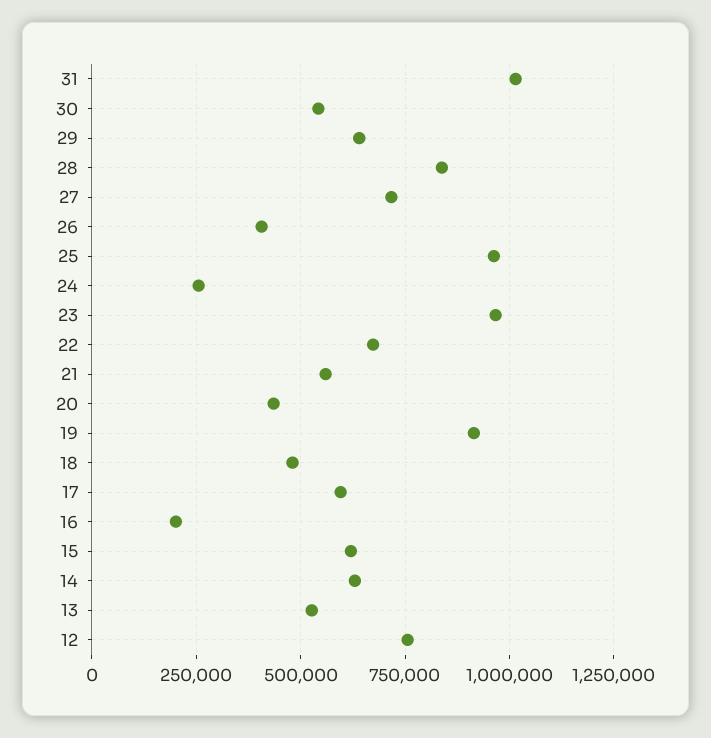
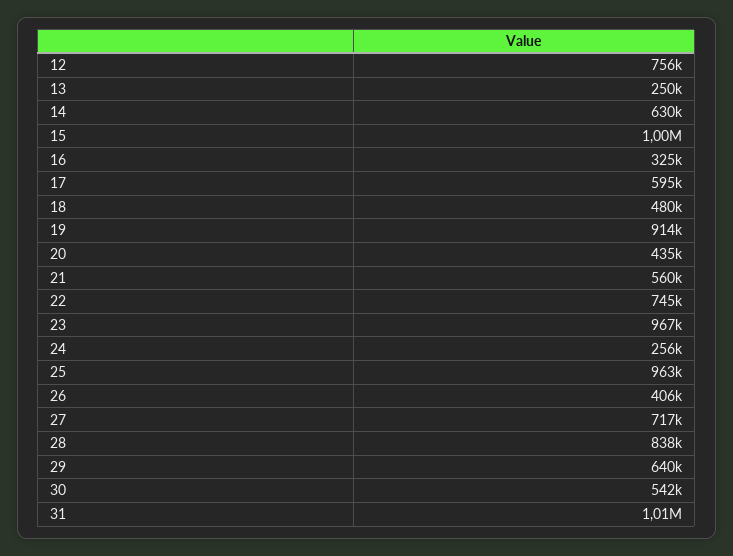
  {
    "31": 1010000,
    "30": 542000,
    "29": 640000,
    "28": 838000,
    "27": 717000,
    "26": 406000,
    "25": 963000,
    "24": 256000,
    "23": 967000,
-   "22": 675000,
+   "22": 745000,
    "21": 560000,
    "20": 435000,
    "19": 914000,
    "18": 480000,
    "17": 595000,
-   "16": 200000,
+   "16": 325000,
-   "15": 625000,
+   "15": 1000000,
    "14": 630000,
-   "13": 525000,
+   "13": 250000,
    "12": 756000
  }

